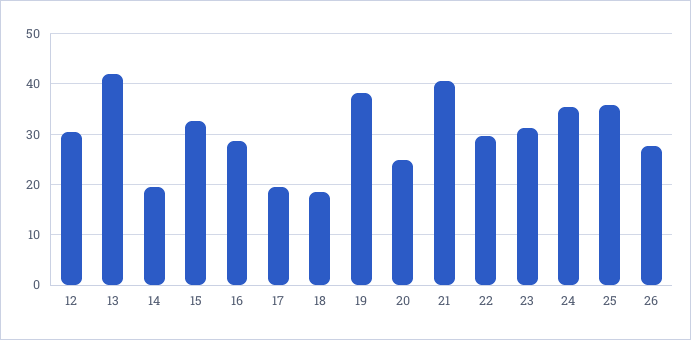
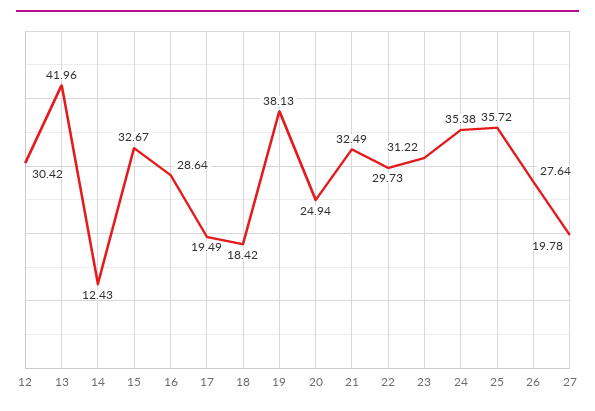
  {
    "12": 30.42,
    "13": 41.96,
-   "14": 20,
+   "14": 12.43,
    "15": 32.67,
    "16": 28.64,
    "17": 19.49,
    "18": 18.42,
    "19": 38.13,
    "20": 24.94,
-   "21": 40,
+   "21": 32.49,
    "22": 29.73,
    "23": 31.22,
    "24": 35.38,
    "25": 35.72,
-   "26": 27.64
+   "26": 27.64,
+   "27": 19.78
  }

